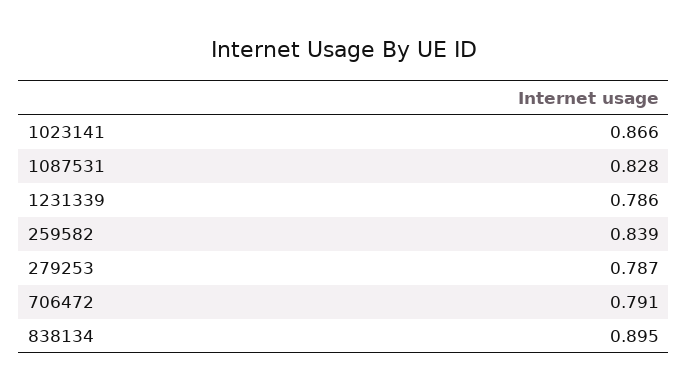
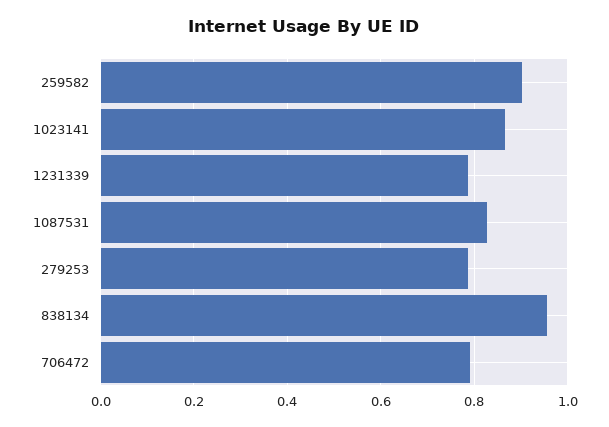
  {
    "1023141": 0.866,
    "1087531": 0.828,
    "1231339": 0.786,
-   "259582": 0.839,
+   "259582": 0.9,
    "279253": 0.787,
    "706472": 0.791,
-   "838134": 0.895
+   "838134": 0.96
  }

